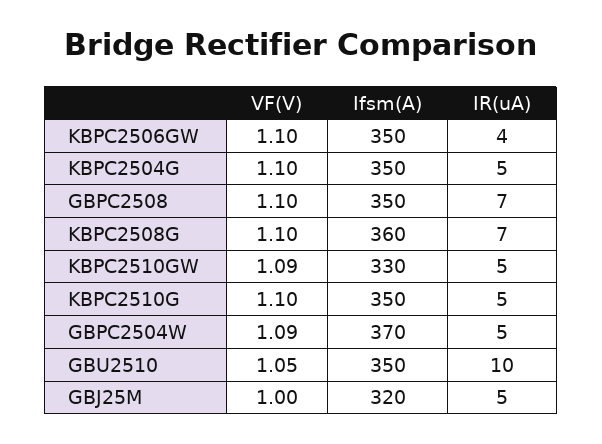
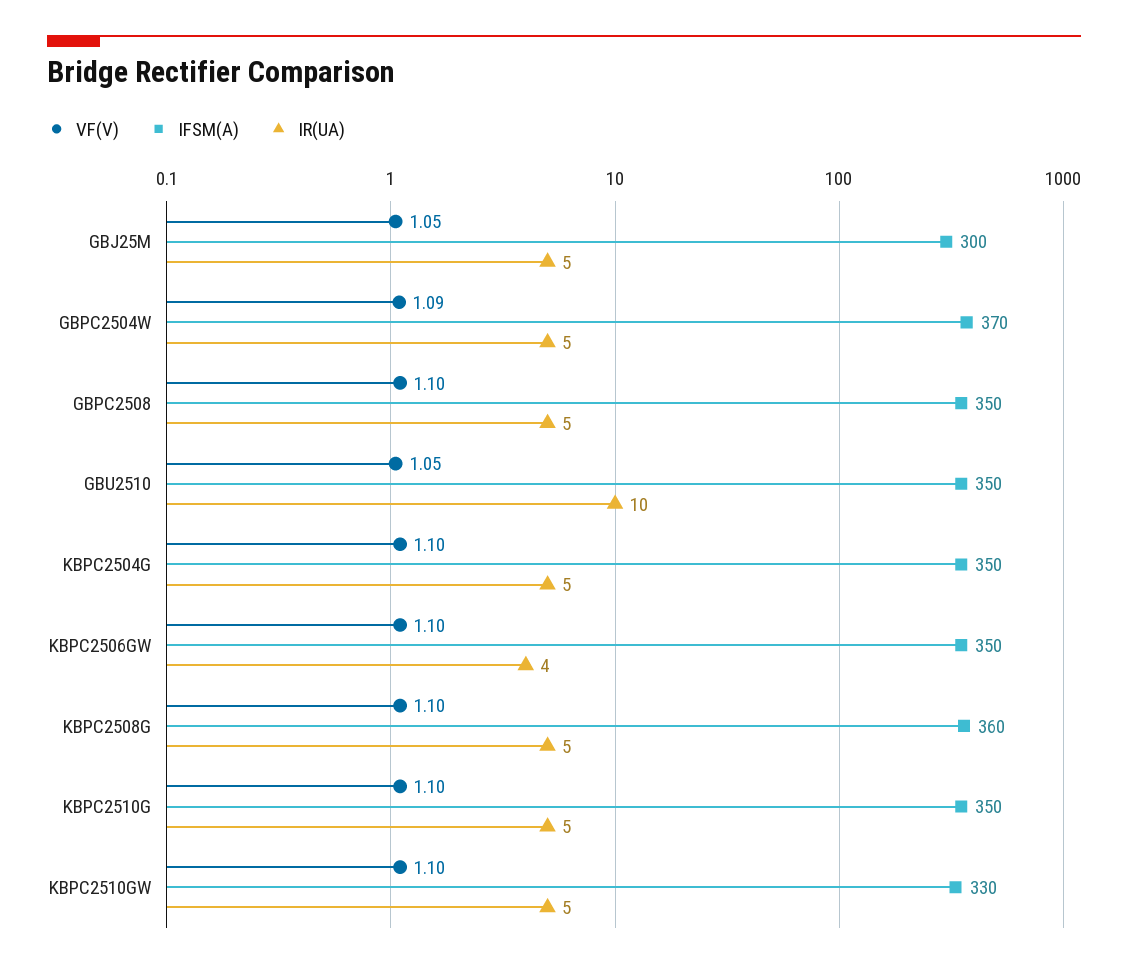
  {
    "VF(V)": {
      "KBPC2506GW": 1.1,
      "KBPC2504G": 1.1,
      "GBPC2508": 1.1,
      "KBPC2508G": 1.1,
-     "KBPC2510GW": 1.09,
+     "KBPC2510GW": 1.1,
      "KBPC2510G": 1.1,
      "GBPC2504W": 1.09,
      "GBU2510": 1.05,
-     "GBJ25M": 1
+     "GBJ25M": 1.05
    },
    "Ifsm(A)": {
      "KBPC2506GW": 350,
      "KBPC2504G": 350,
      "GBPC2508": 350,
      "KBPC2508G": 360,
      "KBPC2510GW": 330,
      "KBPC2510G": 350,
      "GBPC2504W": 370,
      "GBU2510": 350,
-     "GBJ25M": 320
+     "GBJ25M": 300
    },
    "IR(uA)": {
      "KBPC2506GW": 4,
      "KBPC2504G": 5,
-     "GBPC2508": 7,
+     "GBPC2508": 5,
-     "KBPC2508G": 7,
+     "KBPC2508G": 5,
      "KBPC2510GW": 5,
      "KBPC2510G": 5,
      "GBPC2504W": 5,
      "GBU2510": 10,
      "GBJ25M": 5
    }
  }

